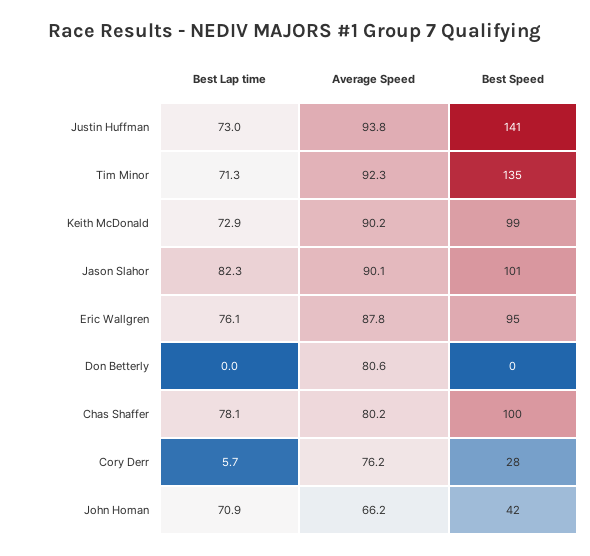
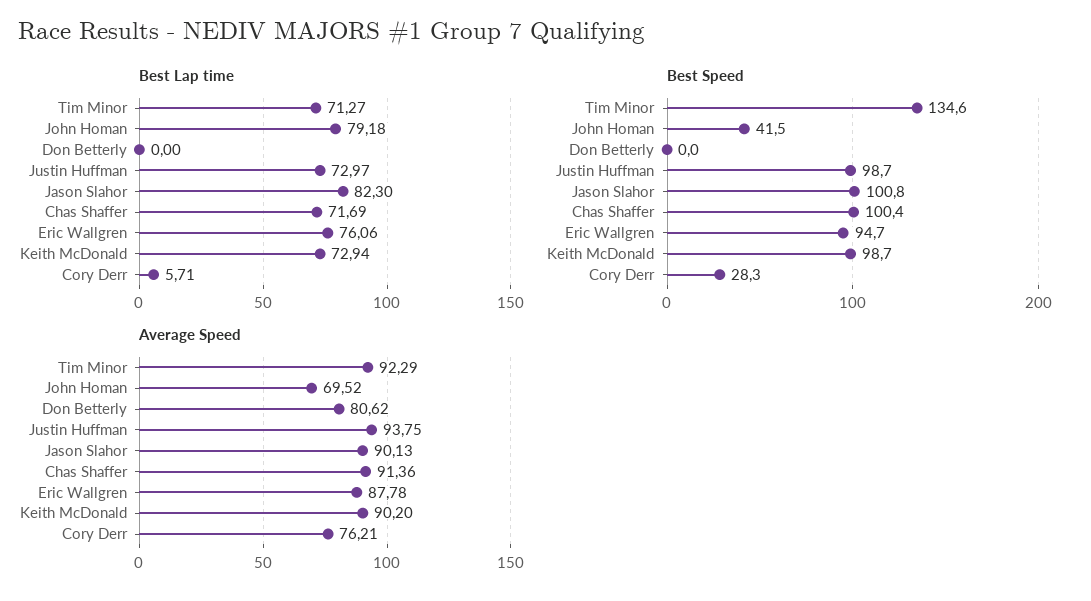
  {
    "Best Lap time": {
      "Justin Huffman": 72.97,
      "Tim Minor": 71.27,
      "Keith McDonald": 72.94,
      "Jason Slahor": 82.3,
      "Eric Wallgren": 76.06,
      "Don Betterly": 0,
-     "Chas Shaffer": 78.1,
+     "Chas Shaffer": 71.69,
      "Cory Derr": 5.71,
-     "John Homan": 70.9
+     "John Homan": 79.18
    },
    "Average Speed": {
      "Justin Huffman": 93.75,
      "Tim Minor": 92.29,
      "Keith McDonald": 90.2,
      "Jason Slahor": 90.13,
      "Eric Wallgren": 87.78,
      "Don Betterly": 80.62,
-     "Chas Shaffer": 80.2,
+     "Chas Shaffer": 91.36,
      "Cory Derr": 76.21,
-     "John Homan": 66.2
+     "John Homan": 69.52
    },
    "Best Speed": {
-     "Justin Huffman": 141,
+     "Justin Huffman": 98.7,
      "Tim Minor": 134.6,
      "Keith McDonald": 98.7,
      "Jason Slahor": 100.8,
      "Eric Wallgren": 94.7,
      "Don Betterly": 0,
      "Chas Shaffer": 100.4,
      "Cory Derr": 28.3,
      "John Homan": 41.5
    }
  }

